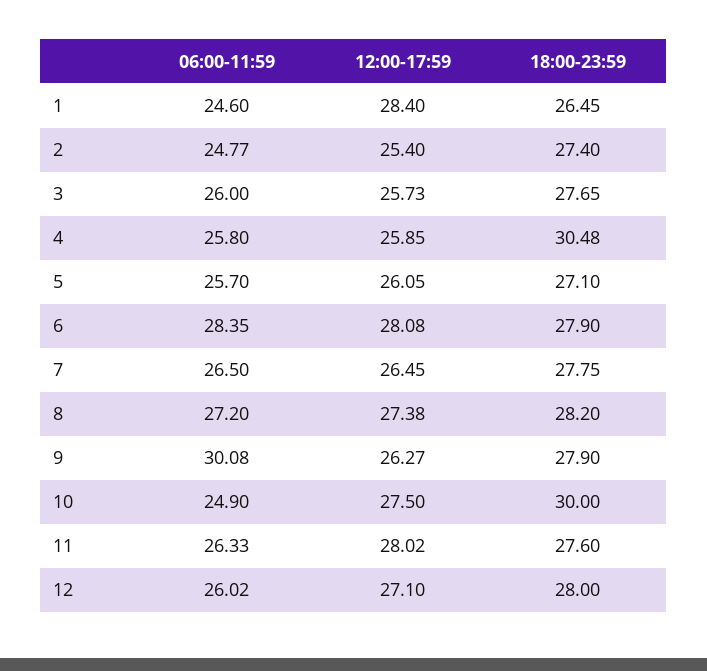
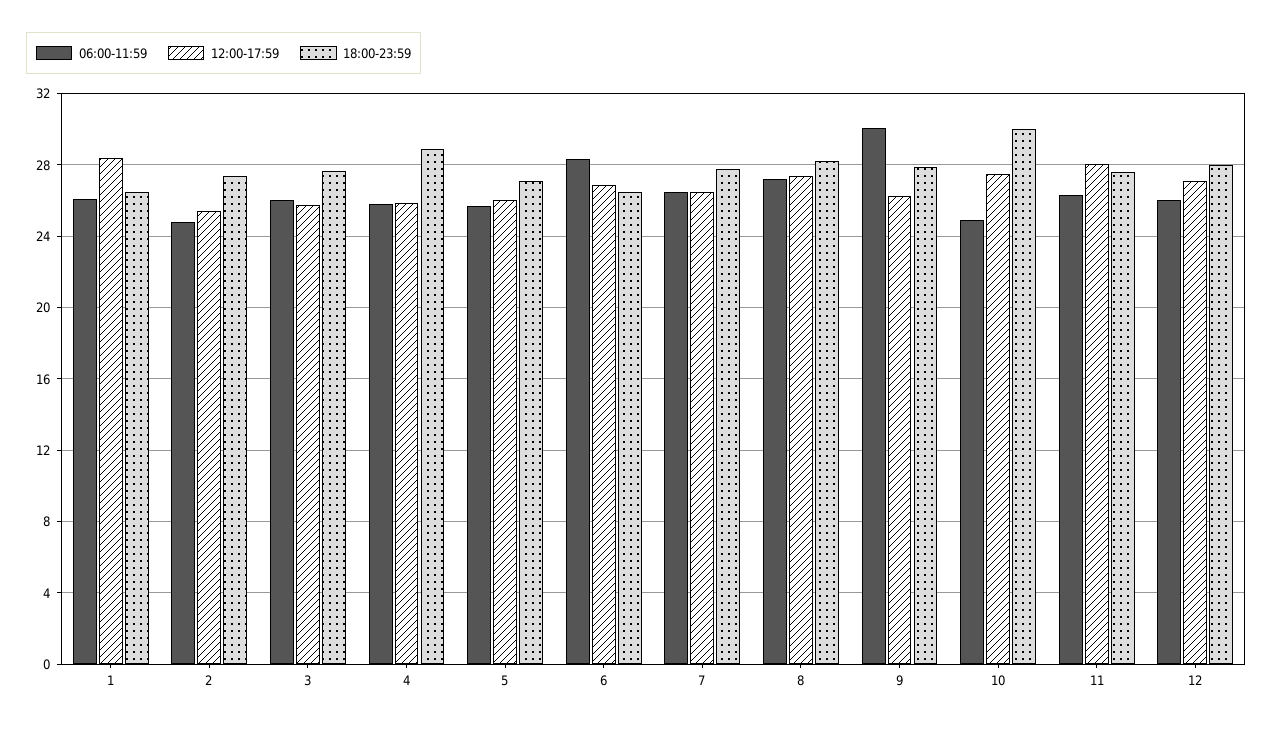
  {
    "06:00-11:59": {
-     "1": 24.6,
+     "1": 26,
      "2": 24.77,
      "3": 26,
      "4": 25.8,
      "5": 25.7,
      "6": 28.35,
      "7": 26.5,
      "8": 27.2,
      "9": 30.08,
      "10": 24.9,
      "11": 26.33,
      "12": 26.02
    },
    "12:00-17:59": {
      "1": 28.4,
      "2": 25.4,
      "3": 25.73,
      "4": 25.85,
      "5": 26.05,
-     "6": 28.08,
+     "6": 27,
      "7": 26.45,
      "8": 27.38,
      "9": 26.27,
      "10": 27.5,
      "11": 28.02,
      "12": 27.1
    },
    "18:00-23:59": {
      "1": 26.45,
      "2": 27.4,
      "3": 27.65,
-     "4": 30.48,
+     "4": 29,
      "5": 27.1,
-     "6": 27.9,
+     "6": 26.5,
      "7": 27.75,
      "8": 28.2,
      "9": 27.9,
      "10": 30,
      "11": 27.6,
      "12": 28
    }
  }

